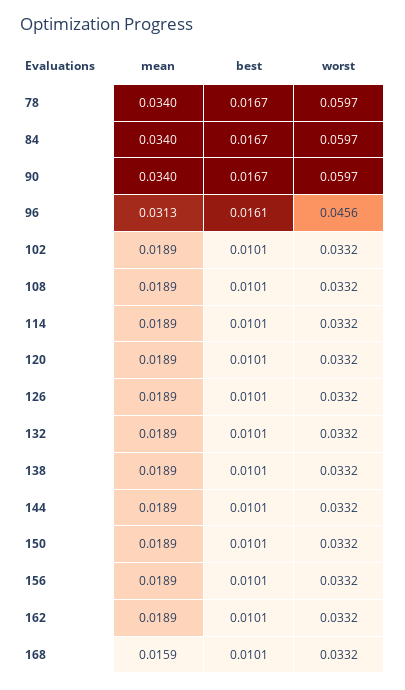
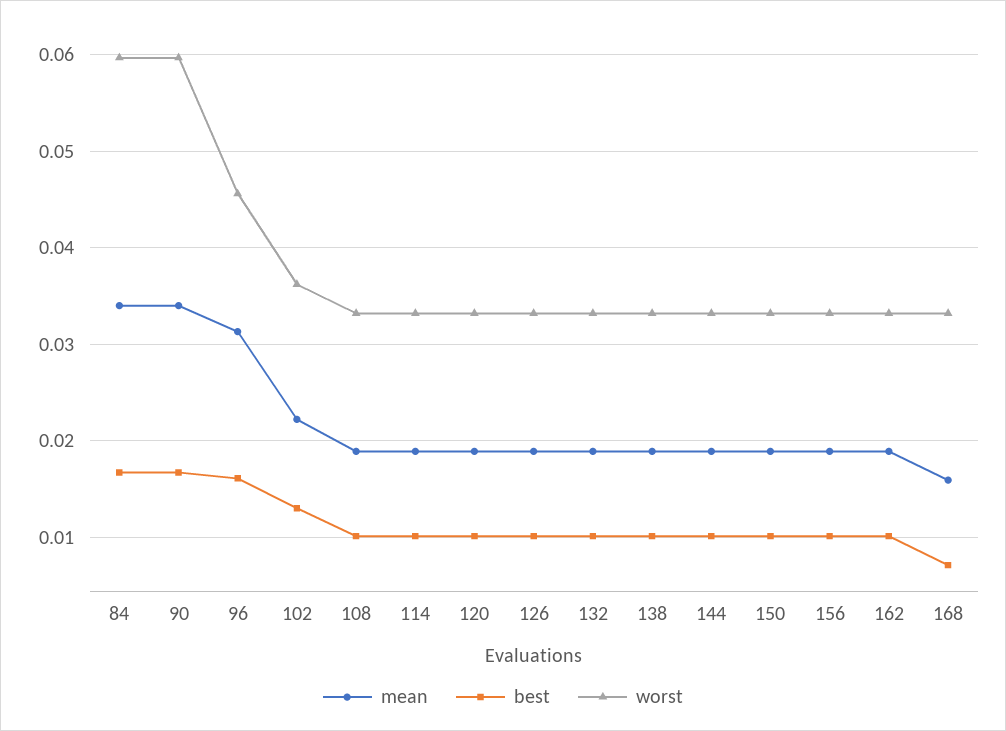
  {
    "mean": {
-     "78": 0.034,
      "84": 0.034,
      "90": 0.034,
      "96": 0.0313,
-     "102": 0.0189,
+     "102": 0.022,
      "108": 0.0189,
      "114": 0.0189,
      "120": 0.0189,
      "126": 0.0189,
      "132": 0.0189,
      "138": 0.0189,
      "144": 0.0189,
      "150": 0.0189,
      "156": 0.0189,
      "162": 0.0189,
      "168": 0.0159
    },
    "best": {
-     "78": 0.0167,
      "84": 0.0167,
      "90": 0.0167,
      "96": 0.0161,
-     "102": 0.0101,
+     "102": 0.013,
      "108": 0.0101,
      "114": 0.0101,
      "120": 0.0101,
      "126": 0.0101,
      "132": 0.0101,
      "138": 0.0101,
      "144": 0.0101,
      "150": 0.0101,
      "156": 0.0101,
      "162": 0.0101,
-     "168": 0.0101
+     "168": 0.007
    },
    "worst": {
-     "78": 0.0597,
      "84": 0.0597,
      "90": 0.0597,
      "96": 0.0456,
-     "102": 0.0332,
+     "102": 0.036,
      "108": 0.0332,
      "114": 0.0332,
      "120": 0.0332,
      "126": 0.0332,
      "132": 0.0332,
      "138": 0.0332,
      "144": 0.0332,
      "150": 0.0332,
      "156": 0.0332,
      "162": 0.0332,
      "168": 0.0332
    }
  }

